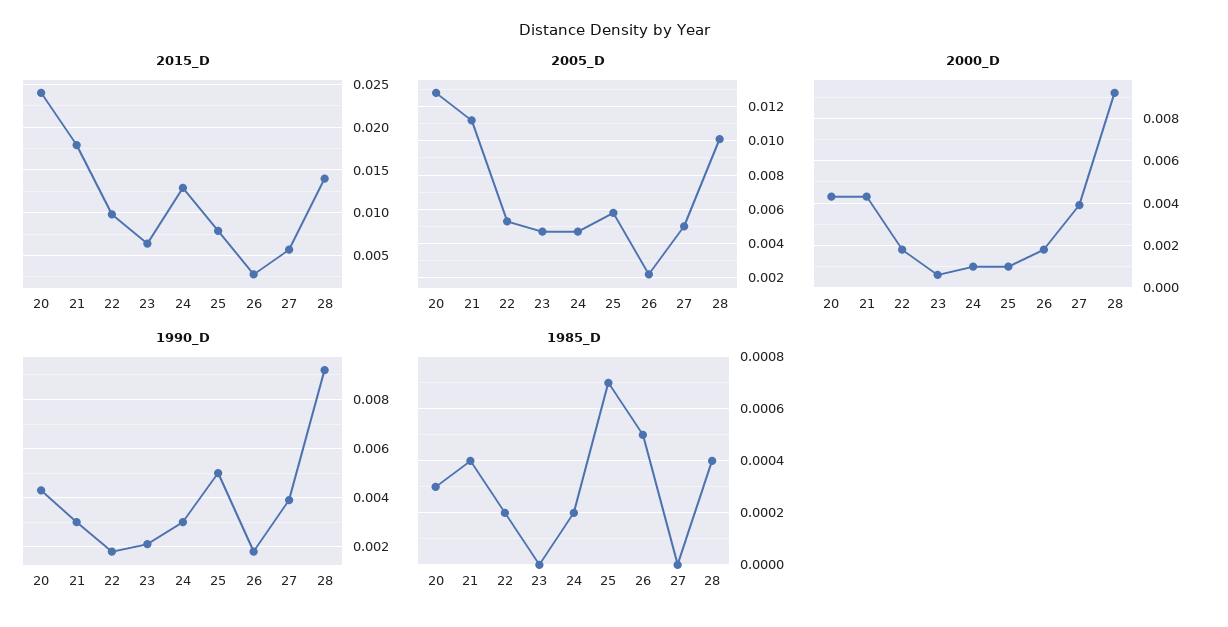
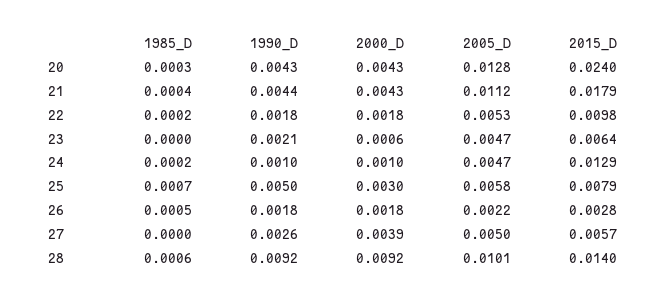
  {
    "2015_D": {
      "20": 0.024,
      "21": 0.0179,
      "22": 0.0098,
      "23": 0.0064,
      "24": 0.0129,
      "25": 0.0079,
      "26": 0.0028,
      "27": 0.0057,
      "28": 0.014
    },
    "2005_D": {
      "20": 0.0128,
      "21": 0.0112,
      "22": 0.0053,
      "23": 0.0047,
      "24": 0.0047,
      "25": 0.0058,
      "26": 0.0022,
      "27": 0.005,
      "28": 0.0101
    },
    "2000_D": {
      "20": 0.0043,
      "21": 0.0043,
      "22": 0.0018,
      "23": 0.0006,
      "24": 0.001,
-     "25": 0.001,
+     "25": 0.003,
      "26": 0.0018,
      "27": 0.0039,
      "28": 0.0092
    },
    "1990_D": {
      "20": 0.0043,
-     "21": 0.003,
+     "21": 0.0044,
      "22": 0.0018,
      "23": 0.0021,
-     "24": 0.003,
+     "24": 0.001,
      "25": 0.005,
      "26": 0.0018,
-     "27": 0.004,
+     "27": 0.0026,
      "28": 0.0092
    },
    "1985_D": {
      "20": 0.0003,
      "21": 0.0004,
      "22": 0.0002,
      "23": 0,
      "24": 0.0002,
      "25": 0.0007,
      "26": 0.0005,
      "27": 0,
-     "28": 0.0004
+     "28": 0.0006
    }
  }

